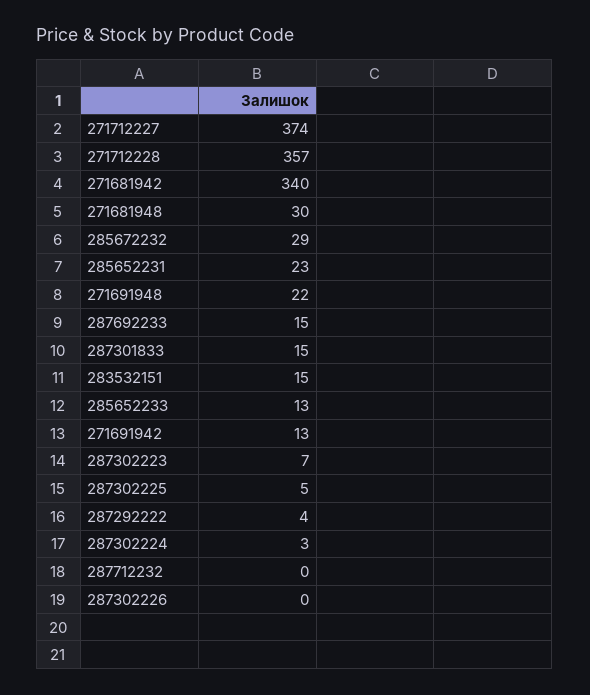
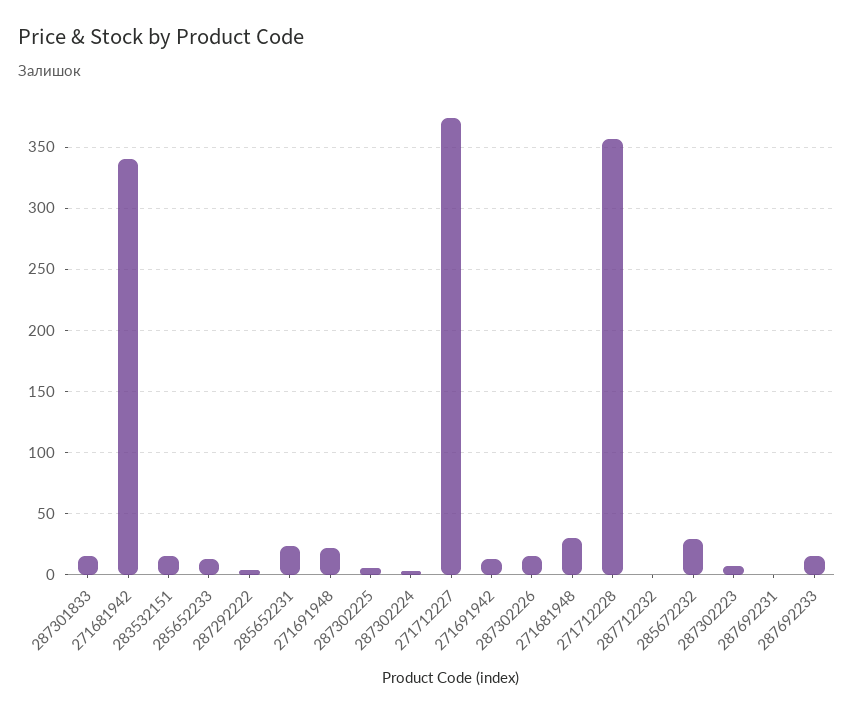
  {
    "271712227": 374,
    "271712228": 357,
    "271681942": 340,
    "271681948": 30,
    "285672232": 29,
    "285652231": 23,
    "271691948": 22,
    "287692233": 15,
    "287301833": 15,
    "283532151": 15,
    "285652233": 13,
    "271691942": 13,
    "287302223": 7,
    "287302225": 5,
    "287292222": 4,
    "287302224": 3,
    "287712232": 0,
-   "287302226": 0
+   "287302226": 15,
+   "287692231": 0
  }

